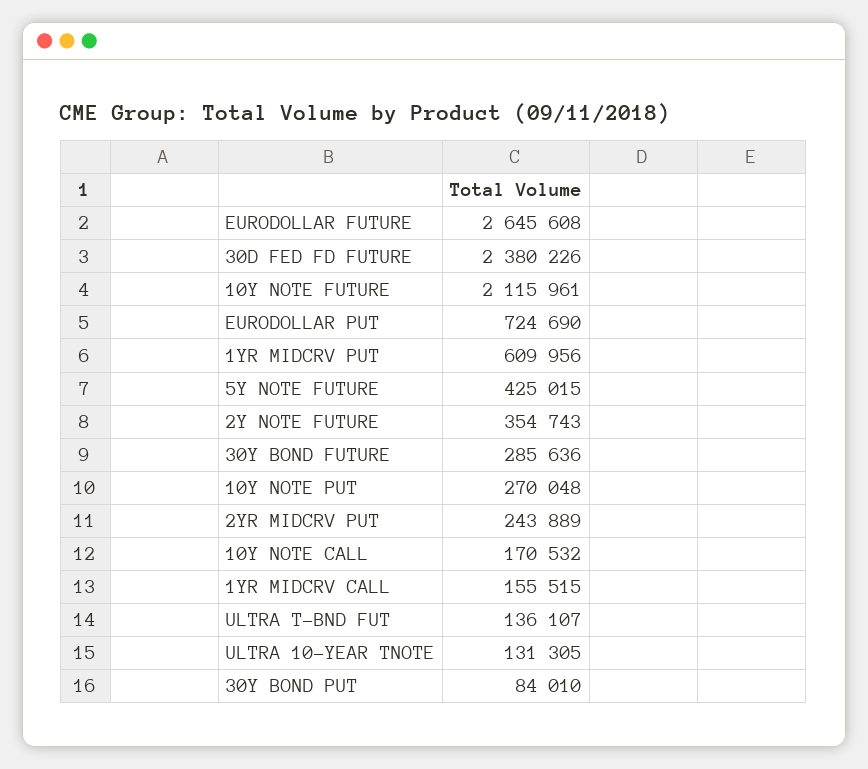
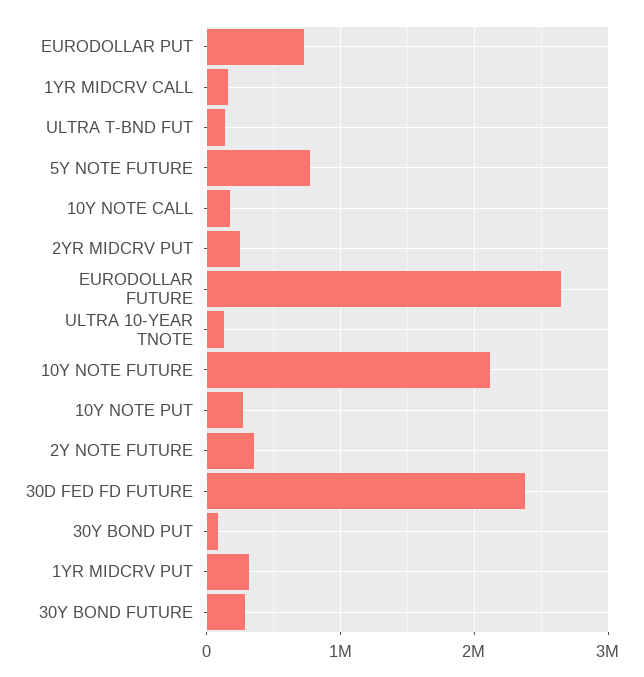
  {
    "EURODOLLAR FUTURE": 2645608,
    "30D FED FD FUTURE": 2380226,
    "10Y NOTE FUTURE": 2115961,
    "EURODOLLAR PUT": 724690,
-   "1YR MIDCRV PUT": 609956,
+   "1YR MIDCRV PUT": 300000,
-   "5Y NOTE FUTURE": 425015,
+   "5Y NOTE FUTURE": 800000,
    "2Y NOTE FUTURE": 354743,
    "30Y BOND FUTURE": 285636,
    "10Y NOTE PUT": 270048,
    "2YR MIDCRV PUT": 243889,
    "10Y NOTE CALL": 170532,
    "1YR MIDCRV CALL": 155515,
    "ULTRA T-BND FUT": 136107,
    "ULTRA 10-YEAR TNOTE": 131305,
    "30Y BOND PUT": 84010
  }

